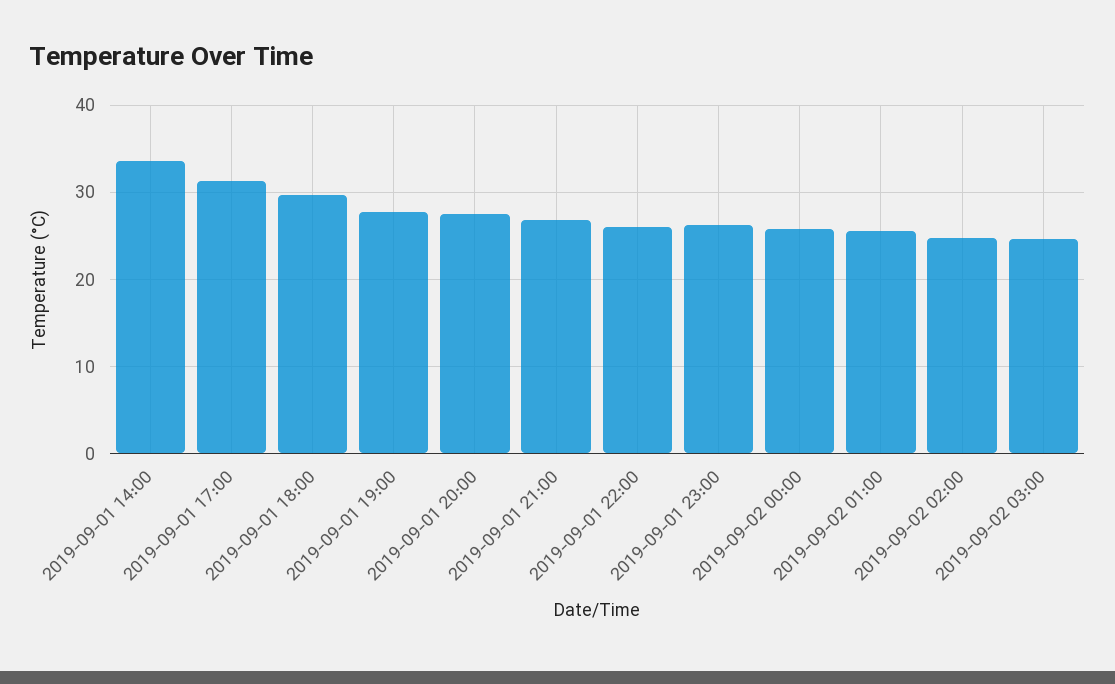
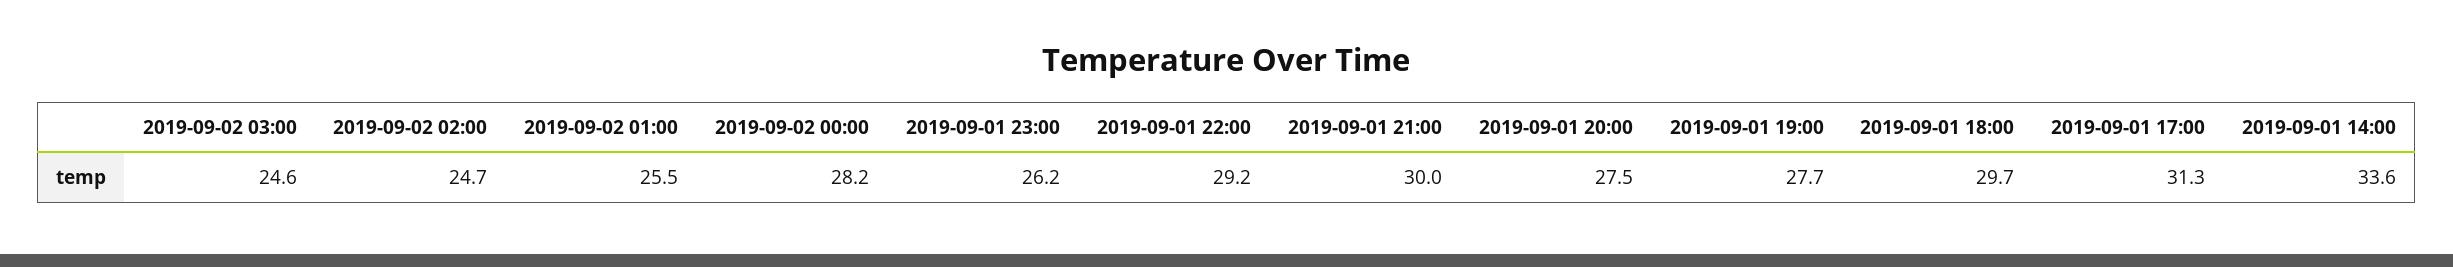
  {
    "2019-09-01 14:00": 33.6,
    "2019-09-01 17:00": 31.3,
    "2019-09-01 18:00": 29.7,
    "2019-09-01 19:00": 27.7,
    "2019-09-01 20:00": 27.5,
-   "2019-09-01 21:00": 27,
+   "2019-09-01 21:00": 30,
-   "2019-09-01 22:00": 26,
+   "2019-09-01 22:00": 29.2,
    "2019-09-01 23:00": 26.2,
-   "2019-09-02 00:00": 26,
+   "2019-09-02 00:00": 28.2,
    "2019-09-02 01:00": 25.5,
    "2019-09-02 02:00": 24.7,
    "2019-09-02 03:00": 24.6
  }

